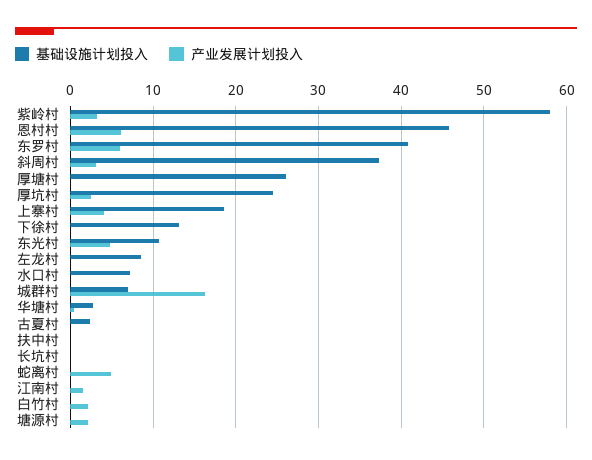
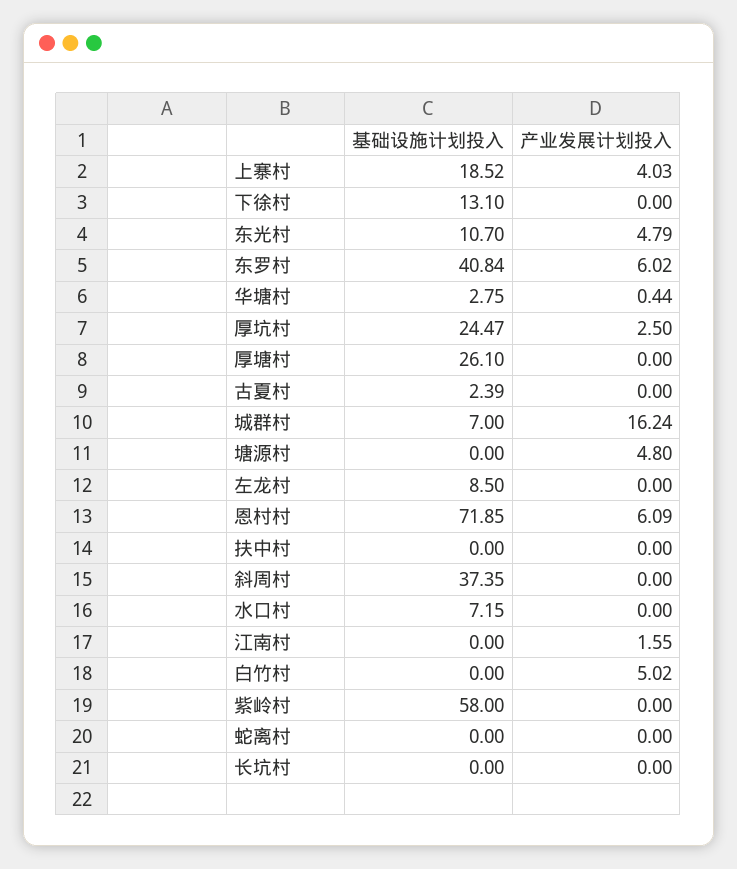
  {
    "基础设施计划投入": {
      "紫岭村": 58,
-     "恩村村": 46,
+     "恩村村": 71.85,
      "东罗村": 40.84,
      "斜周村": 37.35,
      "厚塘村": 26.1,
      "厚坑村": 24.47,
      "上寨村": 18.52,
      "下徐村": 13.1,
      "东光村": 10.7,
      "左龙村": 8.5,
      "水口村": 7.15,
      "城群村": 7,
      "华塘村": 2.75,
      "古夏村": 2.39,
      "扶中村": 0,
      "长坑村": 0,
      "蛇离村": 0,
      "江南村": 0,
      "白竹村": 0,
      "塘源村": 0
    },
    "产业发展计划投入": {
-     "紫岭村": 3,
+     "紫岭村": 0,
      "恩村村": 6.09,
      "东罗村": 6.02,
-     "斜周村": 3,
+     "斜周村": 0,
      "厚塘村": 0,
      "厚坑村": 2.5,
      "上寨村": 4.03,
      "下徐村": 0,
      "东光村": 4.79,
      "左龙村": 0,
      "水口村": 0,
      "城群村": 16.24,
      "华塘村": 0.44,
      "古夏村": 0,
      "扶中村": 0,
      "长坑村": 0,
-     "蛇离村": 5,
+     "蛇离村": 0,
      "江南村": 1.55,
-     "白竹村": 2,
+     "白竹村": 5.02,
-     "塘源村": 2
+     "塘源村": 4.8
    }
  }

